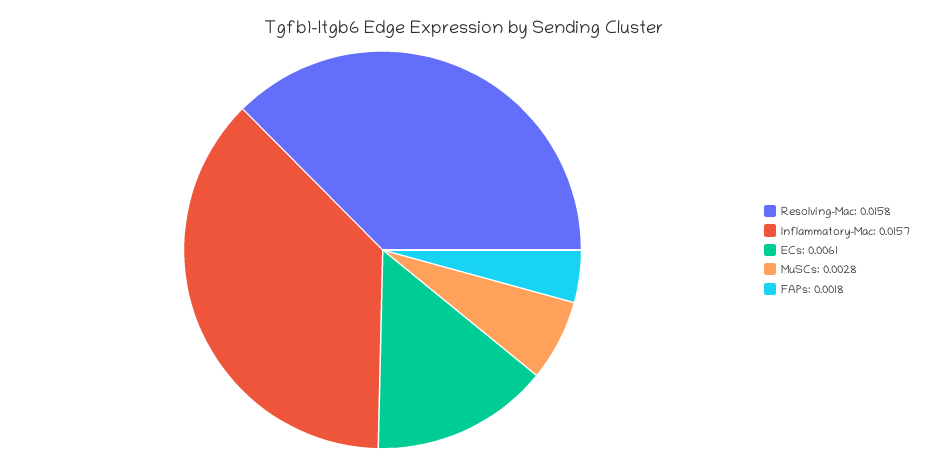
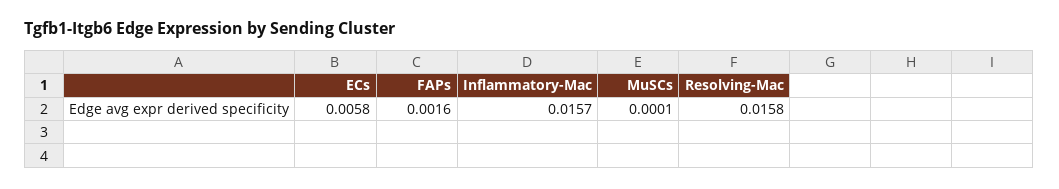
  {
    "Resolving-Mac": 0.0158,
    "Inflammatory-Mac": 0.0157,
-   "ECs": 0.0061,
+   "ECs": 0.0058,
-   "MuSCs": 0.0028,
+   "MuSCs": 0.0001,
-   "FAPs": 0.0018
+   "FAPs": 0.0016
  }

